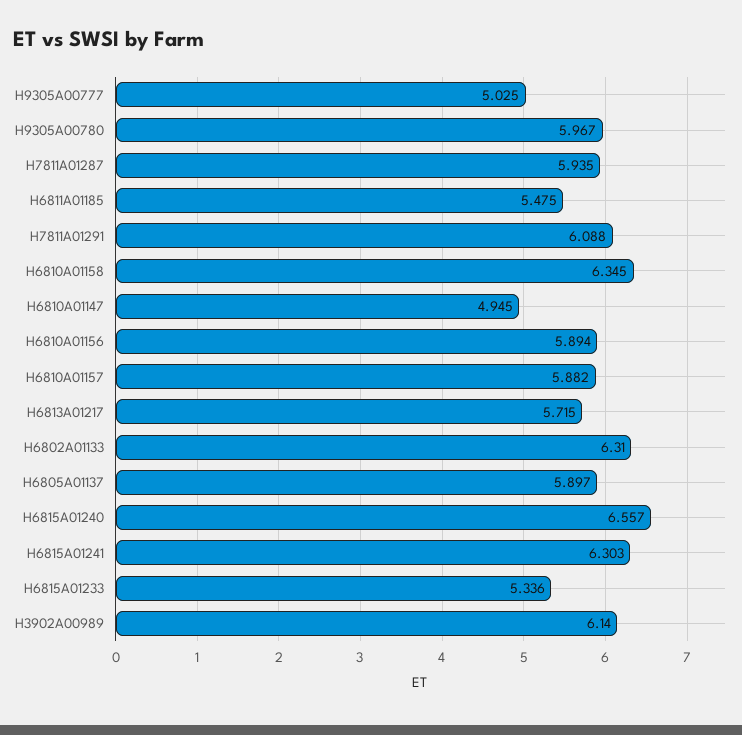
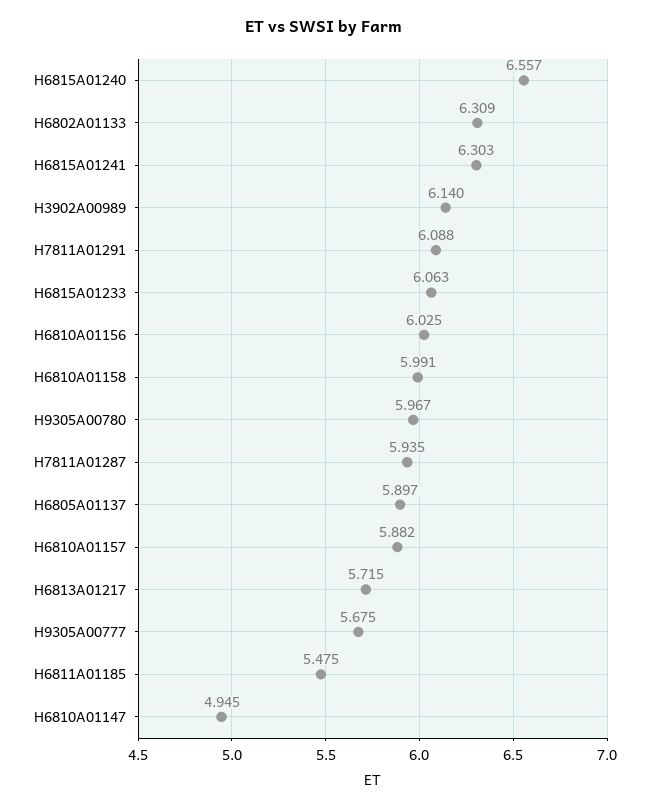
  {
-   "H9305A00777": 5.025,
+   "H9305A00777": 5.675,
    "H9305A00780": 5.967,
    "H7811A01287": 5.935,
    "H6811A01185": 5.475,
    "H7811A01291": 6.088,
-   "H6810A01158": 6.345,
+   "H6810A01158": 5.991,
    "H6810A01147": 4.945,
-   "H6810A01156": 5.894,
+   "H6810A01156": 6.025,
    "H6810A01157": 5.882,
    "H6813A01217": 5.715,
-   "H6802A01133": 6.31,
+   "H6802A01133": 6.309,
    "H6805A01137": 5.897,
    "H6815A01240": 6.557,
    "H6815A01241": 6.303,
-   "H6815A01233": 5.336,
+   "H6815A01233": 6.063,
    "H3902A00989": 6.14
  }

